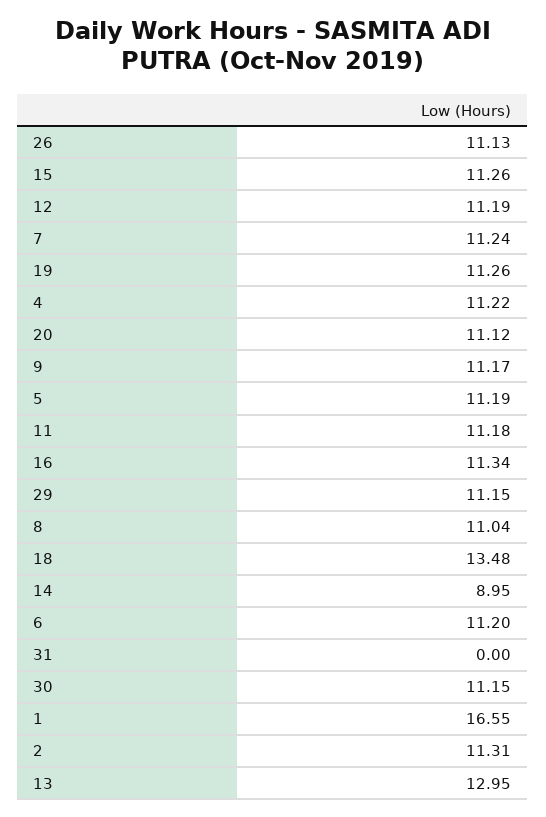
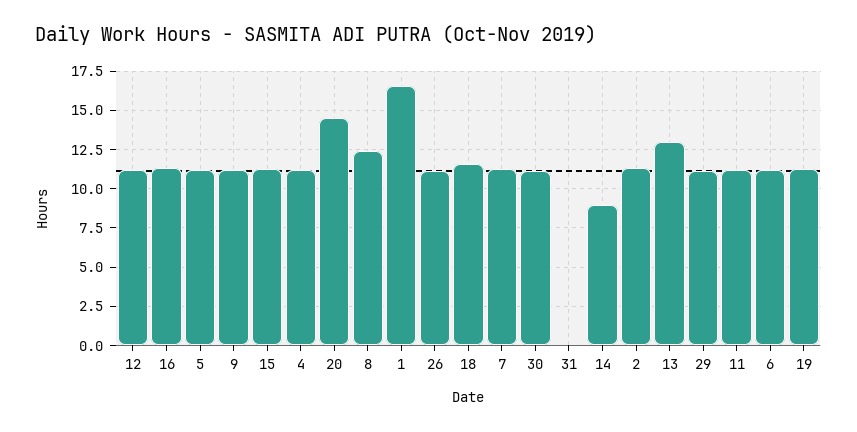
  {
    "26": 11.13,
    "15": 11.26,
    "12": 11.19,
    "7": 11.24,
    "19": 11.26,
    "4": 11.22,
-   "20": 11.12,
+   "20": 14.5,
    "9": 11.17,
    "5": 11.19,
    "11": 11.18,
    "16": 11.34,
    "29": 11.15,
-   "8": 11.04,
+   "8": 12.5,
-   "18": 13.48,
+   "18": 11.5,
    "14": 8.95,
    "6": 11.2,
    "31": 0,
    "30": 11.15,
    "1": 16.55,
    "2": 11.31,
    "13": 12.95
  }

